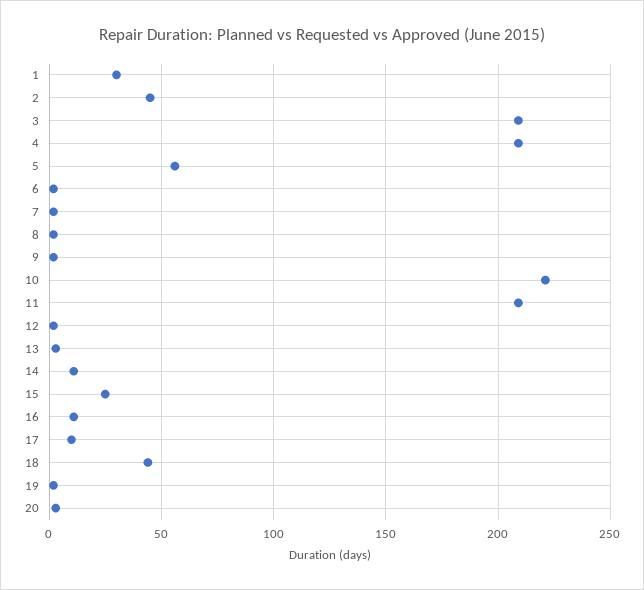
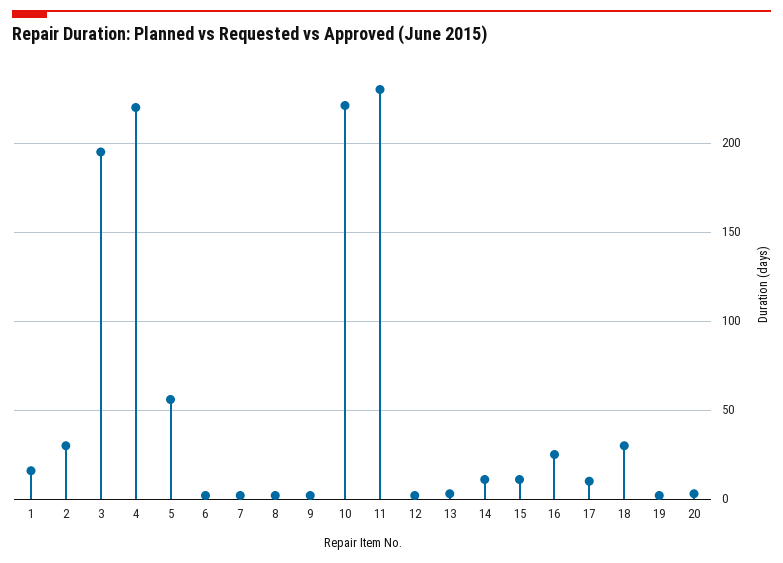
  {
-   "1": 30,
+   "1": 15,
-   "2": 45,
+   "2": 30,
-   "3": 210,
+   "3": 195,
-   "4": 210,
+   "4": 220,
    "5": 55,
    "6": 0,
    "7": 0,
    "8": 0,
    "9": 0,
    "10": 220,
-   "11": 210,
+   "11": 230,
    "12": 0,
    "13": 5,
    "14": 10,
-   "15": 25,
+   "15": 10,
-   "16": 10,
+   "16": 25,
    "17": 10,
-   "18": 45,
+   "18": 30,
    "19": 0,
    "20": 5
  }

